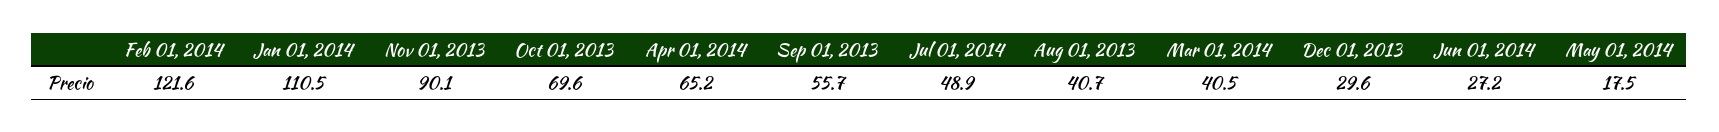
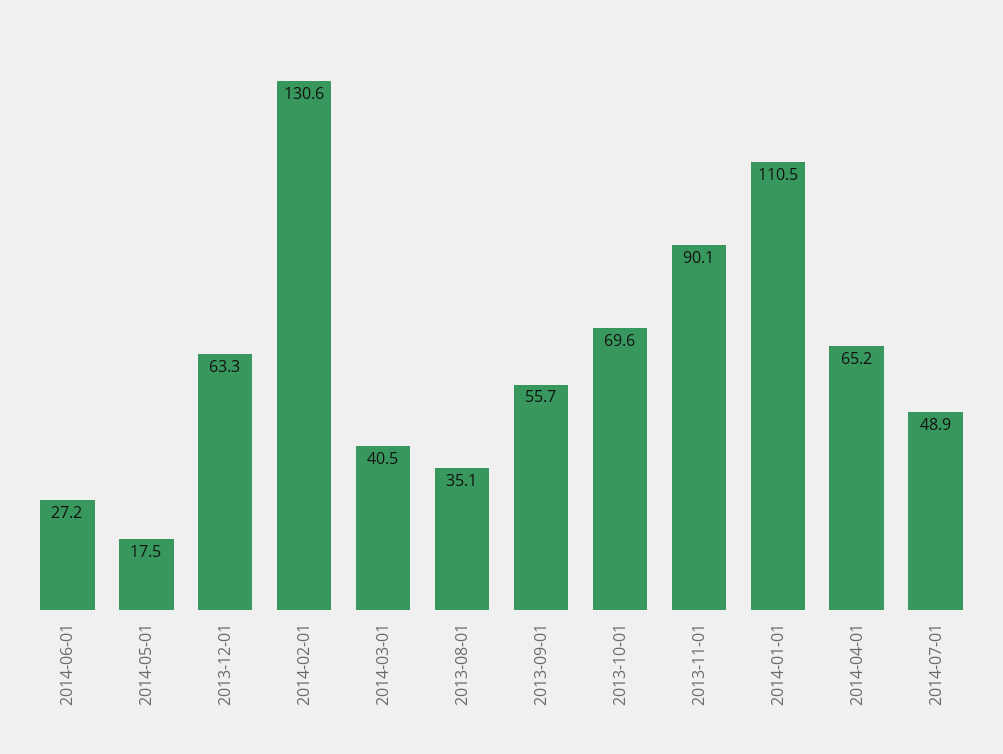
  {
-   "Feb 01, 2014": 121.6,
+   "Feb 01, 2014": 130.6,
    "Jan 01, 2014": 110.5,
    "Nov 01, 2013": 90.1,
    "Oct 01, 2013": 69.6,
    "Apr 01, 2014": 65.2,
    "Sep 01, 2013": 55.7,
    "Jul 01, 2014": 48.9,
-   "Aug 01, 2013": 40.7,
+   "Aug 01, 2013": 35.1,
    "Mar 01, 2014": 40.5,
-   "Dec 01, 2013": 29.6,
+   "Dec 01, 2013": 63.3,
    "Jun 01, 2014": 27.2,
    "May 01, 2014": 17.5
  }

